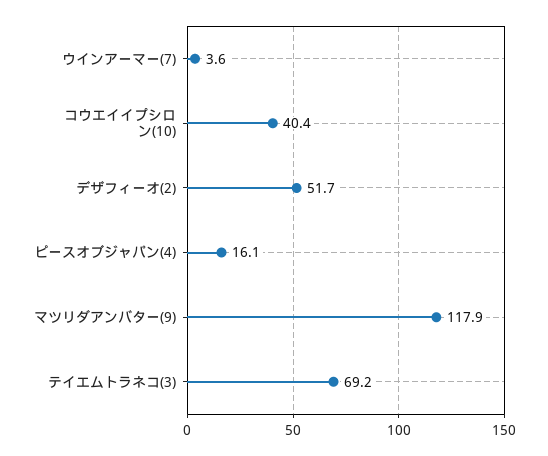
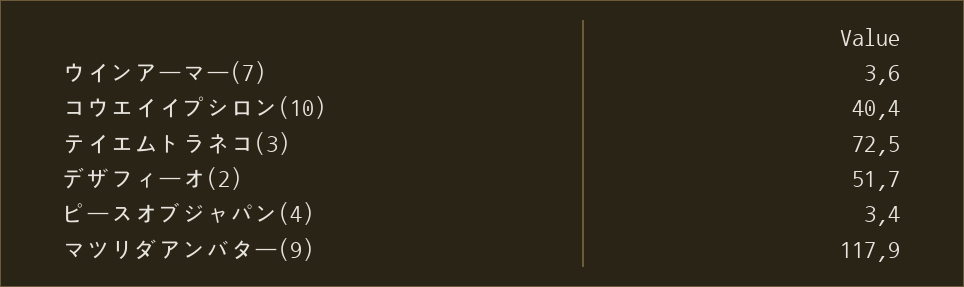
  {
    "ウインアーマー(7)": 3.6,
    "コウエイイプシロン(10)": 40.4,
    "デザフィーオ(2)": 51.7,
-   "ピースオブジャパン(4)": 16.1,
+   "ピースオブジャパン(4)": 3.4,
    "マツリダアンバター(9)": 117.9,
-   "テイエムトラネコ(3)": 69.2
+   "テイエムトラネコ(3)": 72.5
  }

